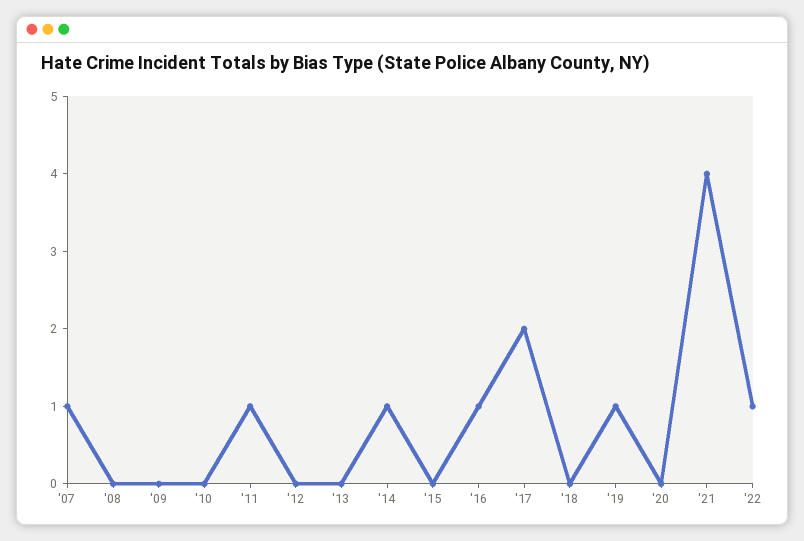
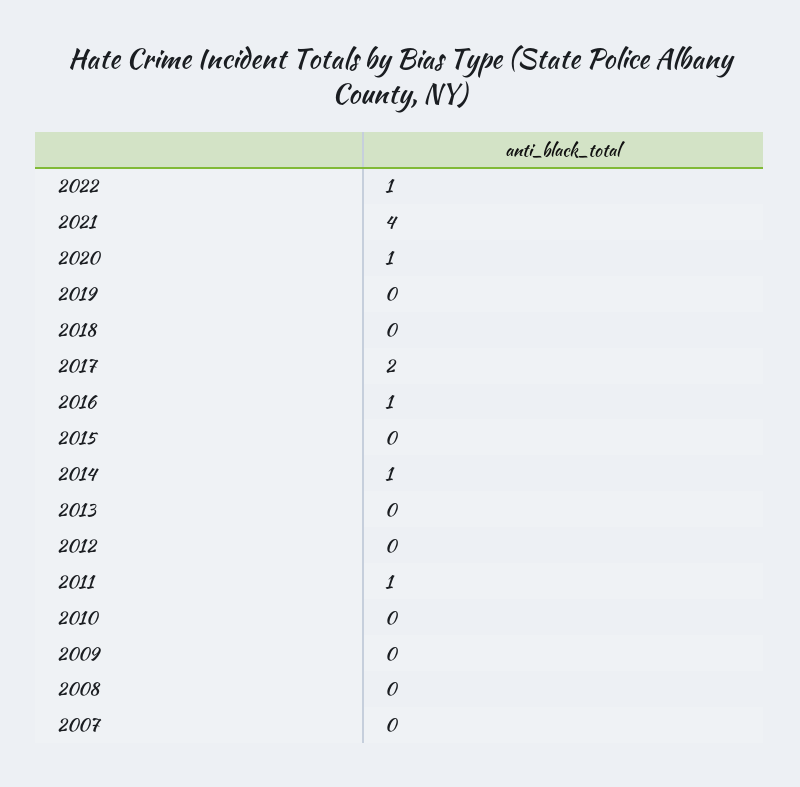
  {
-   "'07": 1,
+   "'07": 0,
    "'08": 0,
    "'09": 0,
    "'10": 0,
    "'11": 1,
    "'12": 0,
    "'13": 0,
    "'14": 1,
    "'15": 0,
    "'16": 1,
    "'17": 2,
    "'18": 0,
-   "'19": 1,
+   "'19": 0,
-   "'20": 0,
+   "'20": 1,
    "'21": 4,
    "'22": 1
  }

